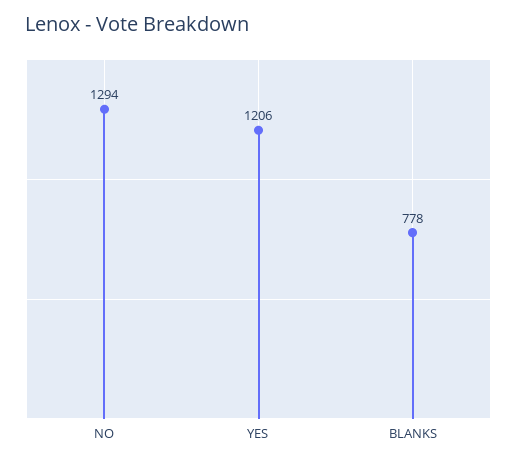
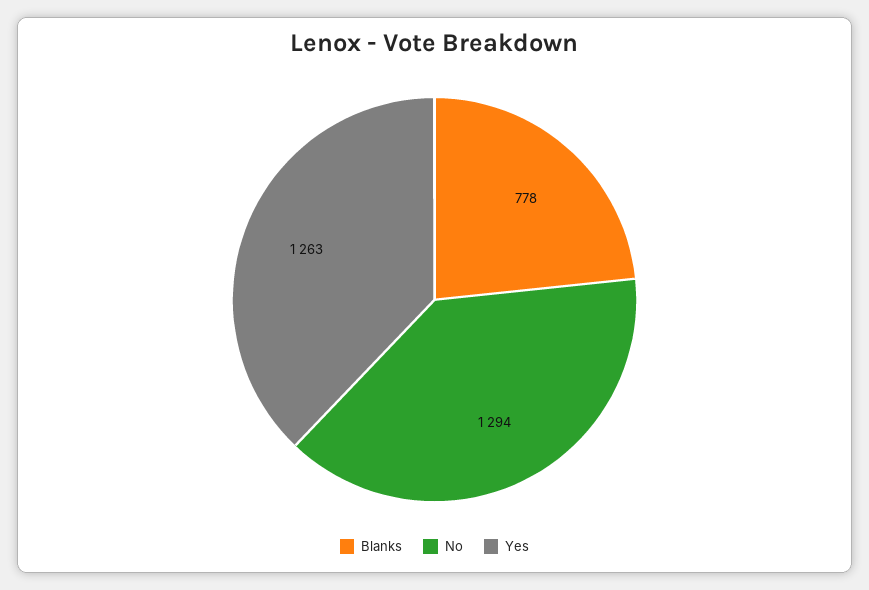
  {
    "NO": 1294,
-   "YES": 1206,
+   "YES": 1263,
    "BLANKS": 778
  }

